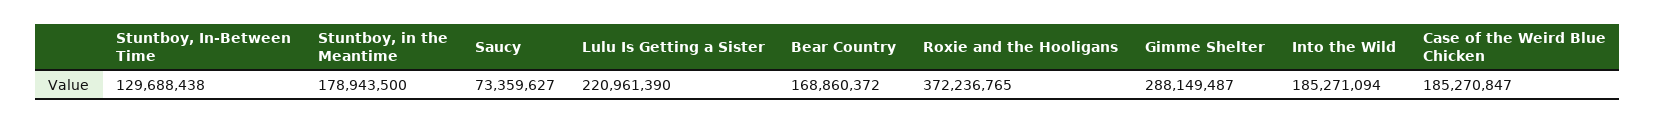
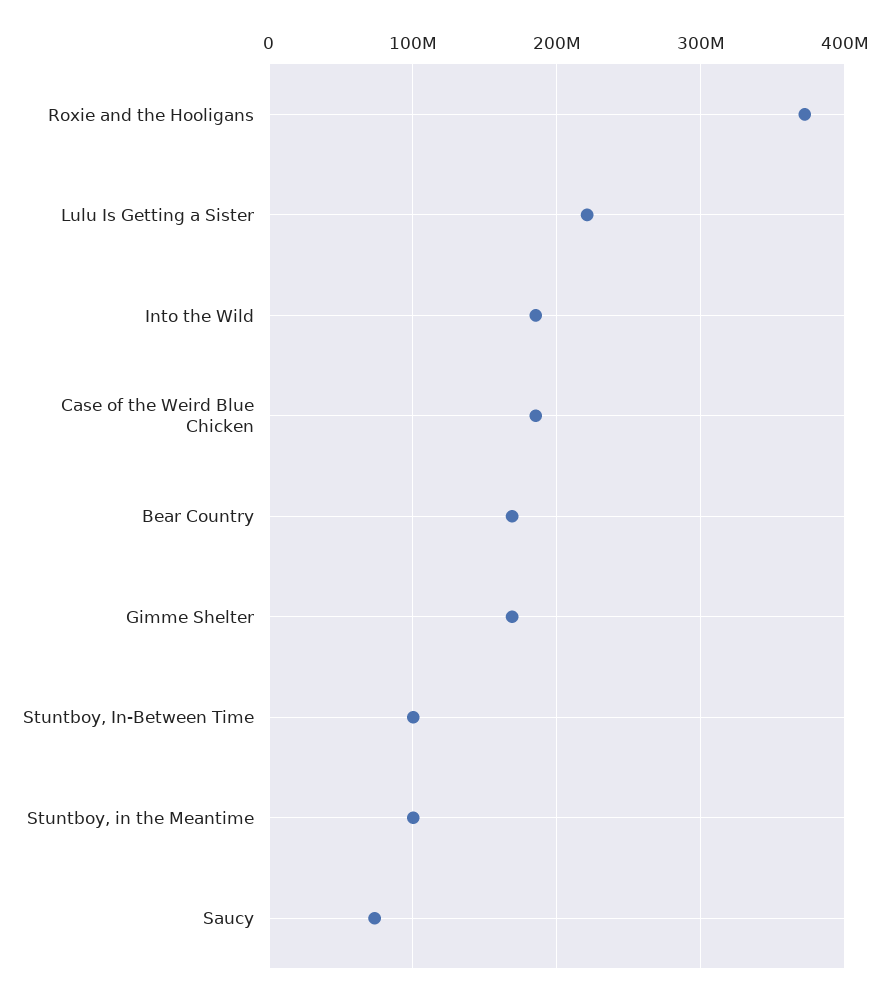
  {
-   "Stuntboy, In-Between Time": 129688438,
+   "Stuntboy, In-Between Time": 100000000,
-   "Stuntboy, in the Meantime": 178943500,
+   "Stuntboy, in the Meantime": 100000000,
    "Saucy": 73359627,
    "Lulu Is Getting a Sister": 220961390,
    "Bear Country": 168860372,
    "Roxie and the Hooligans": 372236765,
-   "Gimme Shelter": 288149487,
+   "Gimme Shelter": 170000000,
    "Into the Wild": 185271094,
    "Case of the Weird Blue Chicken": 185270847
  }

